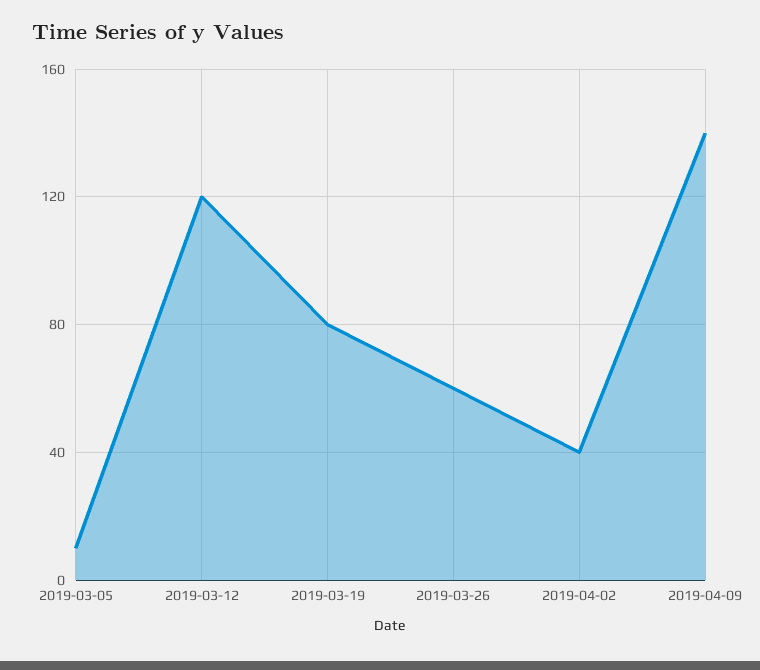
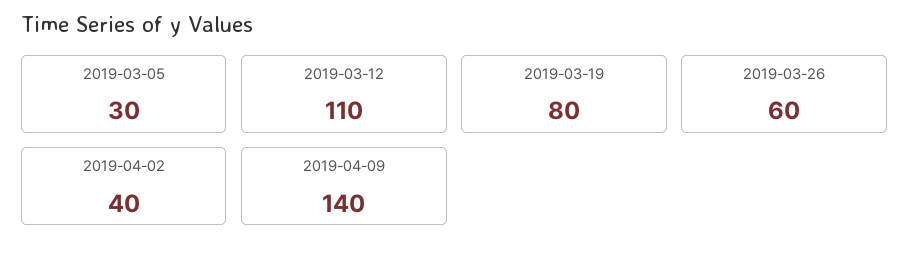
  {
-   "2019-03-05": 10,
+   "2019-03-05": 30,
-   "2019-03-12": 120,
+   "2019-03-12": 110,
    "2019-03-19": 80,
    "2019-03-26": 60,
    "2019-04-02": 40,
    "2019-04-09": 140
  }

